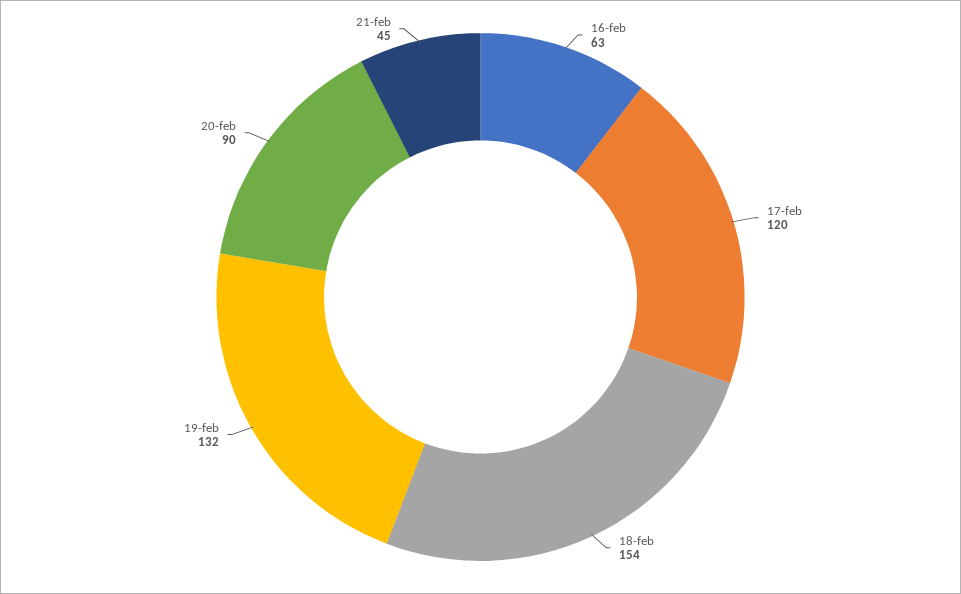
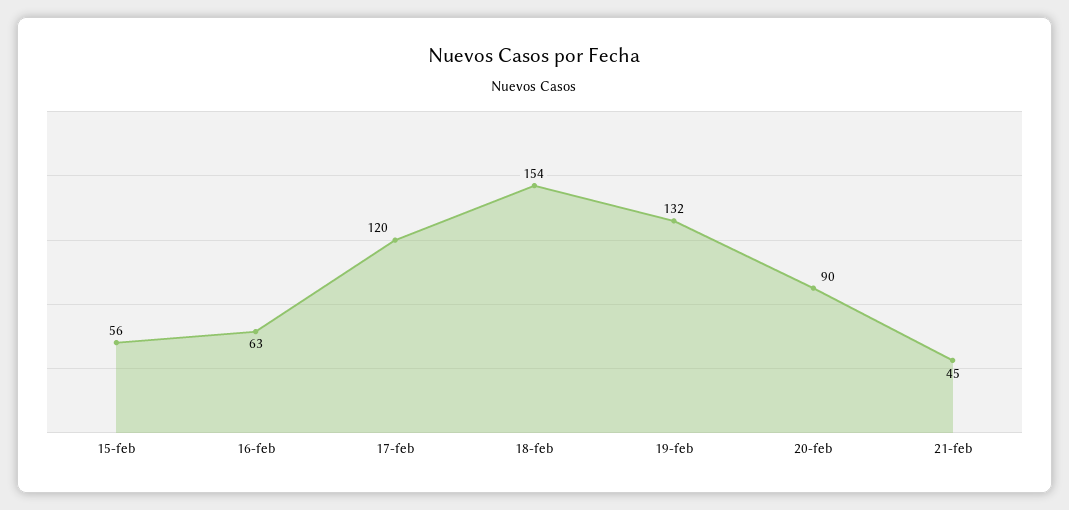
  {
    "16-feb": 63,
    "17-feb": 120,
    "18-feb": 154,
    "19-feb": 132,
    "20-feb": 90,
-   "21-feb": 45
+   "21-feb": 45,
+   "15-feb": 56
  }

